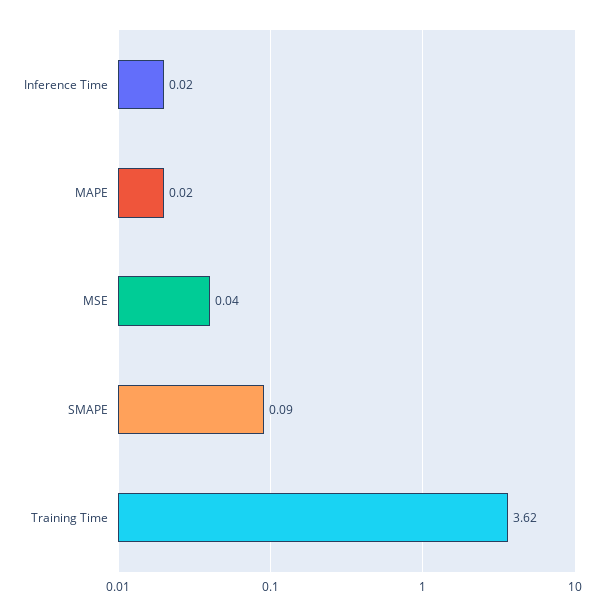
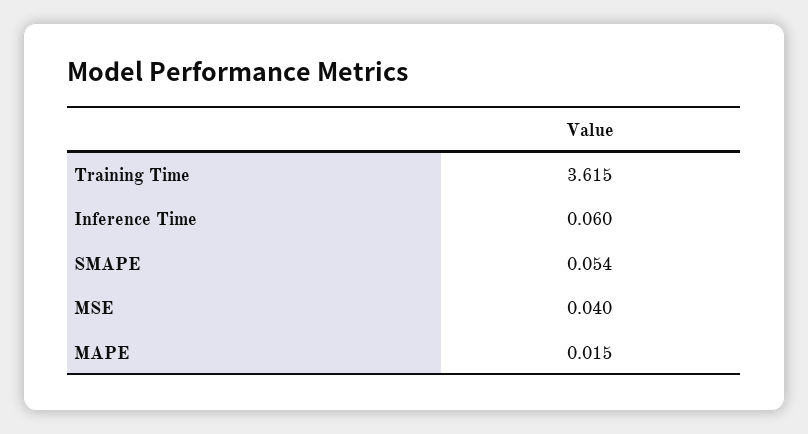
  {
-   "Inference Time": 0.02,
+   "Inference Time": 0.06,
    "MAPE": 0.015,
    "MSE": 0.04,
-   "SMAPE": 0.09,
+   "SMAPE": 0.054,
    "Training Time": 3.615
  }

